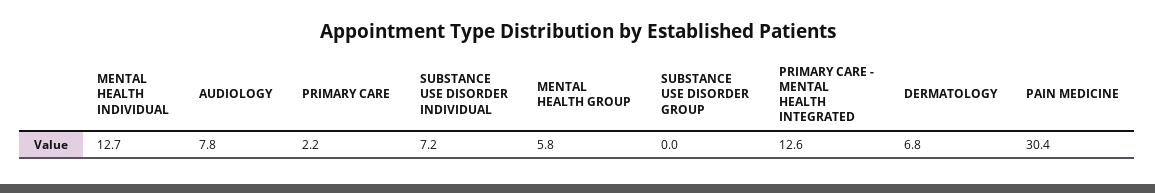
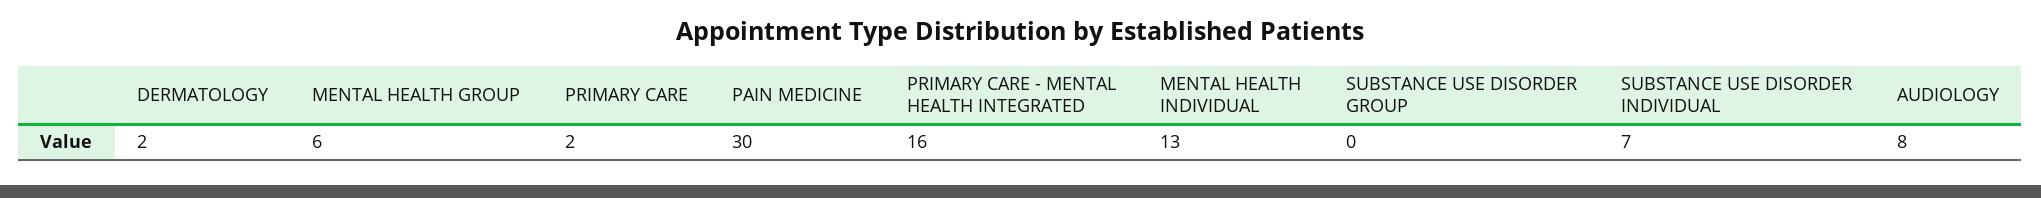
  {
    "MENTAL HEALTH INDIVIDUAL": 12.7,
    "AUDIOLOGY": 7.8,
    "PRIMARY CARE": 2.2,
    "SUBSTANCE USE DISORDER INDIVIDUAL": 7.2,
    "MENTAL HEALTH GROUP": 5.8,
    "SUBSTANCE USE DISORDER GROUP": 0,
-   "PRIMARY CARE - MENTAL HEALTH INTEGRATED": 12.6,
+   "PRIMARY CARE - MENTAL HEALTH INTEGRATED": 16,
-   "DERMATOLOGY": 6.8,
+   "DERMATOLOGY": 2,
    "PAIN MEDICINE": 30.4
  }

